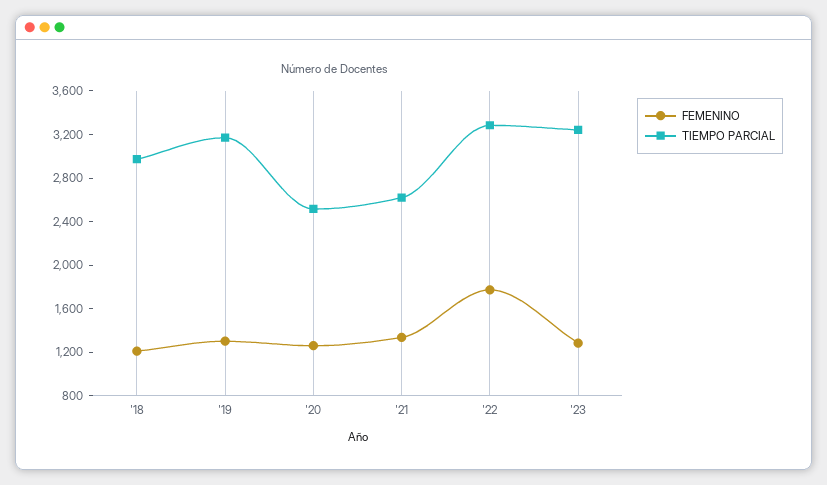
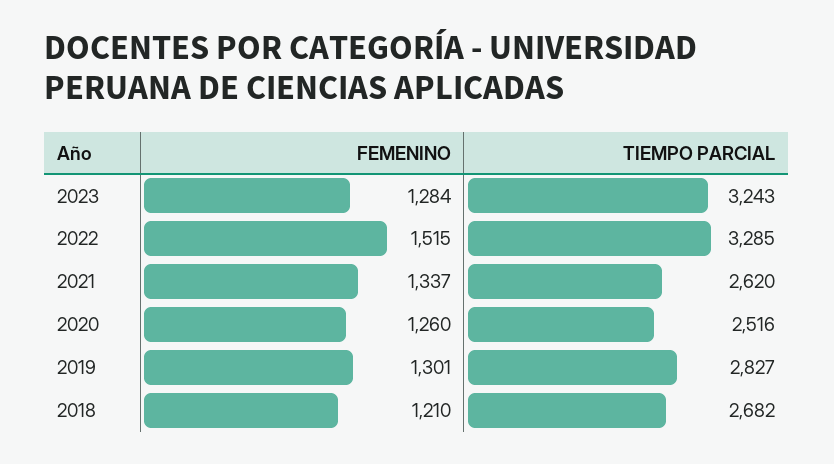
  {
    "FEMENINO": {
      "'18": 1210,
      "'19": 1301,
      "'20": 1260,
      "'21": 1337,
-     "'22": 1800,
+     "'22": 1515,
      "'23": 1284
    },
    "TIEMPO PARCIAL": {
-     "'18": 3000,
+     "'18": 2682,
-     "'19": 3200,
+     "'19": 2827,
      "'20": 2516,
      "'21": 2620,
      "'22": 3285,
      "'23": 3243
    }
  }

